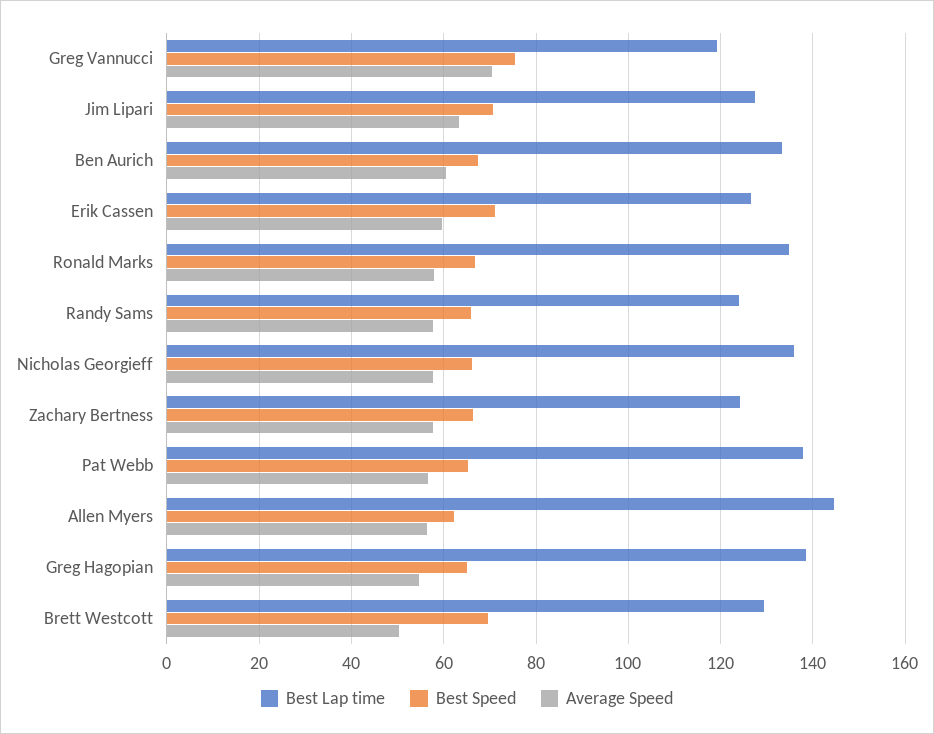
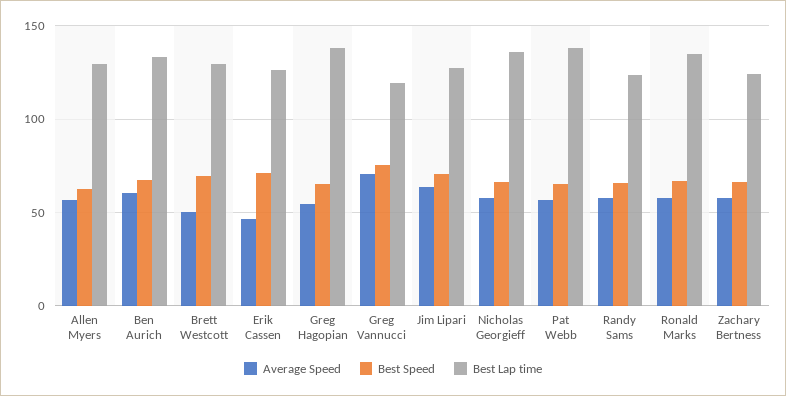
  {
    "Best Lap time": {
      "Greg Vannucci": 120,
      "Jim Lipari": 128,
      "Ben Aurich": 134,
      "Erik Cassen": 126,
      "Ronald Marks": 134,
      "Randy Sams": 124,
      "Nicholas Georgieff": 136,
      "Zachary Bertness": 124,
      "Pat Webb": 138,
-     "Allen Myers": 144,
+     "Allen Myers": 130,
      "Greg Hagopian": 138,
      "Brett Westcott": 130
    },
    "Best Speed": {
      "Greg Vannucci": 76,
      "Jim Lipari": 70,
      "Ben Aurich": 68,
      "Erik Cassen": 72,
      "Ronald Marks": 66,
      "Randy Sams": 66,
      "Nicholas Georgieff": 66,
      "Zachary Bertness": 66,
      "Pat Webb": 66,
      "Allen Myers": 62,
      "Greg Hagopian": 66,
      "Brett Westcott": 70
    },
    "Average Speed": {
      "Greg Vannucci": 70,
      "Jim Lipari": 64,
      "Ben Aurich": 60,
-     "Erik Cassen": 60,
+     "Erik Cassen": 45,
      "Ronald Marks": 58,
      "Randy Sams": 58,
      "Nicholas Georgieff": 58,
      "Zachary Bertness": 58,
      "Pat Webb": 56,
      "Allen Myers": 56,
      "Greg Hagopian": 54,
      "Brett Westcott": 50
    }
  }

